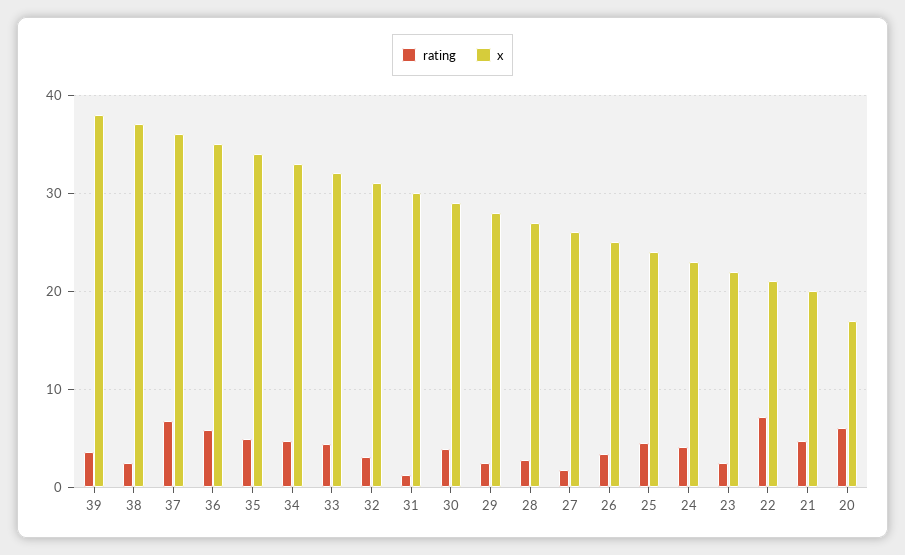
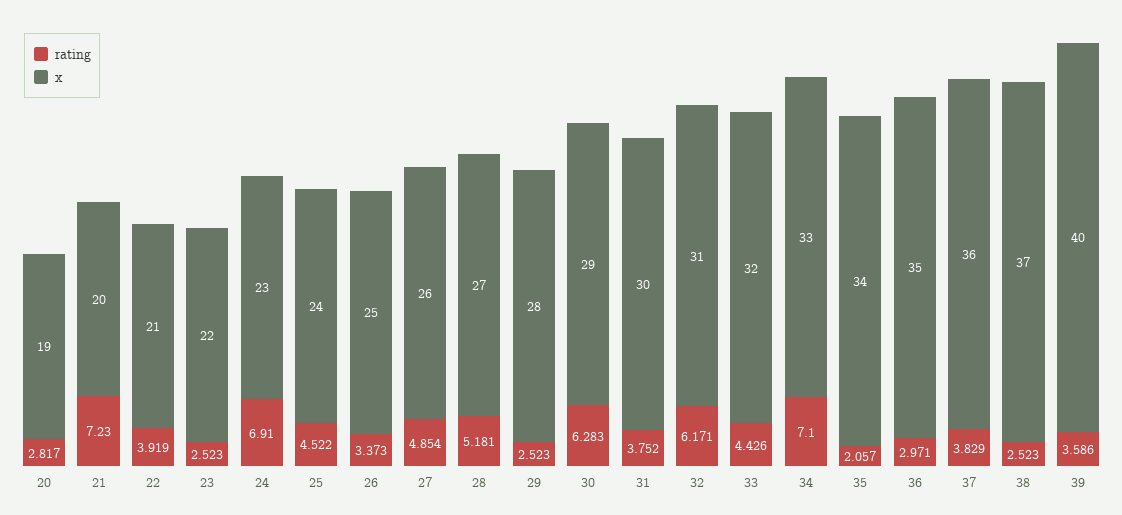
  {
    "rating": {
      "39": 3.586,
      "38": 2.523,
-     "37": 7,
+     "37": 3.829,
-     "36": 6,
+     "36": 2.971,
-     "35": 5,
+     "35": 2.057,
-     "34": 5,
+     "34": 7.1,
      "33": 4.426,
-     "32": 3,
+     "32": 6.171,
-     "31": 1,
+     "31": 3.752,
-     "30": 4,
+     "30": 6.283,
      "29": 2.523,
-     "28": 3,
+     "28": 5.181,
-     "27": 2,
+     "27": 4.854,
      "26": 3.373,
      "25": 4.522,
-     "24": 4,
+     "24": 6.91,
      "23": 2.523,
-     "22": 7,
+     "22": 3.919,
-     "21": 5,
+     "21": 7.23,
-     "20": 6
+     "20": 2.817
    },
    "x": {
-     "39": 38,
+     "39": 40,
      "38": 37,
      "37": 36,
      "36": 35,
      "35": 34,
      "34": 33,
      "33": 32,
      "32": 31,
      "31": 30,
      "30": 29,
      "29": 28,
      "28": 27,
      "27": 26,
      "26": 25,
      "25": 24,
      "24": 23,
      "23": 22,
      "22": 21,
      "21": 20,
-     "20": 17
+     "20": 19
    }
  }

